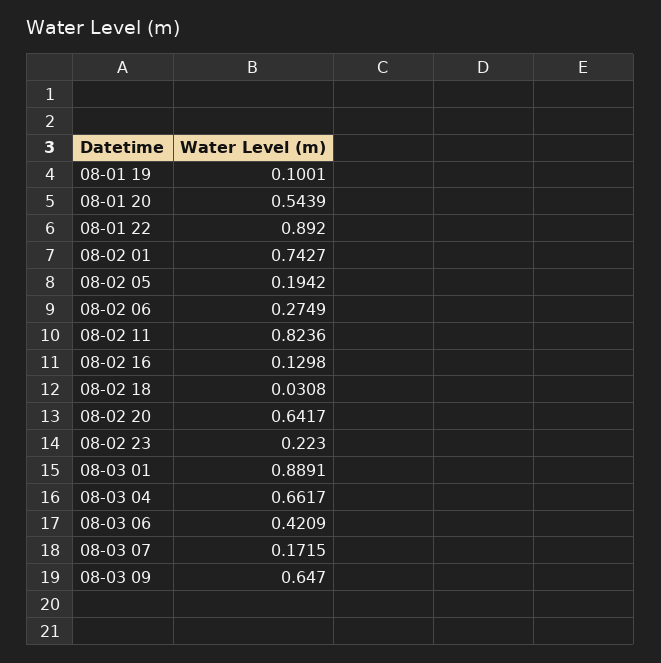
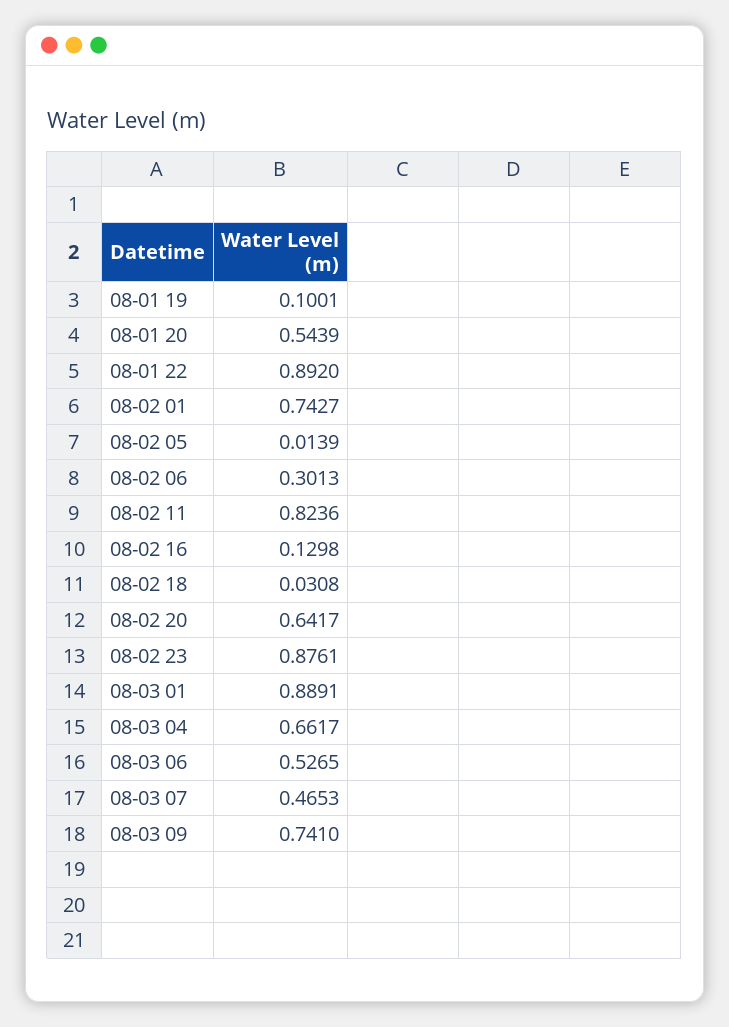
  {
    "08-01 19": 0.1001,
    "08-01 20": 0.5439,
    "08-01 22": 0.892,
    "08-02 01": 0.7427,
-   "08-02 05": 0.1942,
+   "08-02 05": 0.0139,
-   "08-02 06": 0.2749,
+   "08-02 06": 0.3013,
    "08-02 11": 0.8236,
    "08-02 16": 0.1298,
    "08-02 18": 0.0308,
    "08-02 20": 0.6417,
-   "08-02 23": 0.223,
+   "08-02 23": 0.8761,
    "08-03 01": 0.8891,
    "08-03 04": 0.6617,
-   "08-03 06": 0.4209,
+   "08-03 06": 0.5265,
-   "08-03 07": 0.1715,
+   "08-03 07": 0.4653,
-   "08-03 09": 0.647
+   "08-03 09": 0.741
  }

